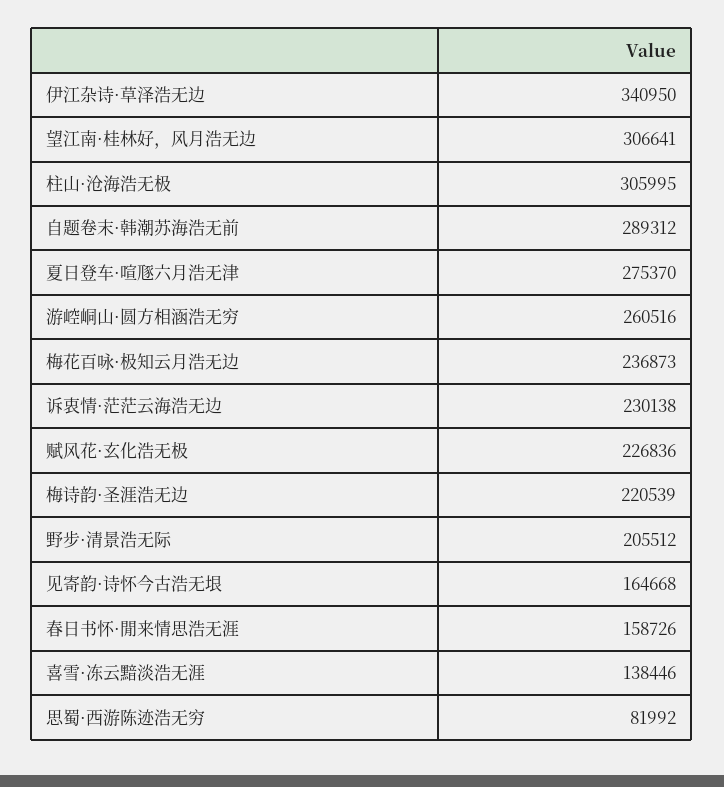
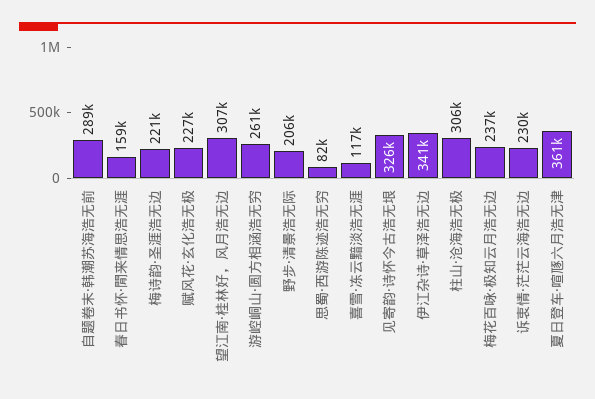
  {
    "伊江杂诗·草泽浩无边": 340950,
    "望江南·桂林好，风月浩无边": 306641,
    "柱山·沧海浩无极": 305995,
    "自题卷末·韩潮苏海浩无前": 289312,
-   "夏日登车·喧豗六月浩无津": 275370,
+   "夏日登车·喧豗六月浩无津": 361000,
    "游崆峒山·圆方相涵浩无穷": 260516,
    "梅花百咏·极知云月浩无边": 236873,
    "诉衷情·茫茫云海浩无边": 230138,
    "赋风花·玄化浩无极": 226836,
    "梅诗韵·圣涯浩无边": 220539,
    "野步·清景浩无际": 205512,
-   "见寄韵·诗怀今古浩无垠": 164668,
+   "见寄韵·诗怀今古浩无垠": 326000,
    "春日书怀·閒来情思浩无涯": 158726,
-   "喜雪·冻云黯淡浩无涯": 138446,
+   "喜雪·冻云黯淡浩无涯": 117000,
    "思蜀·西游陈迹浩无穷": 81992
  }

